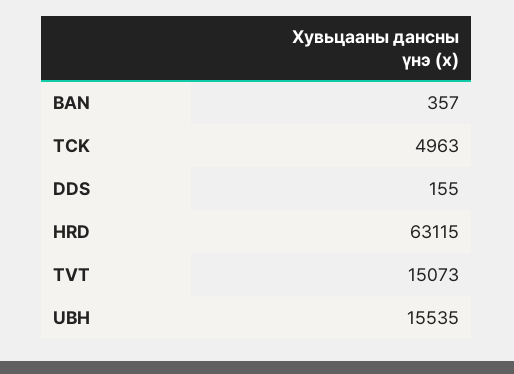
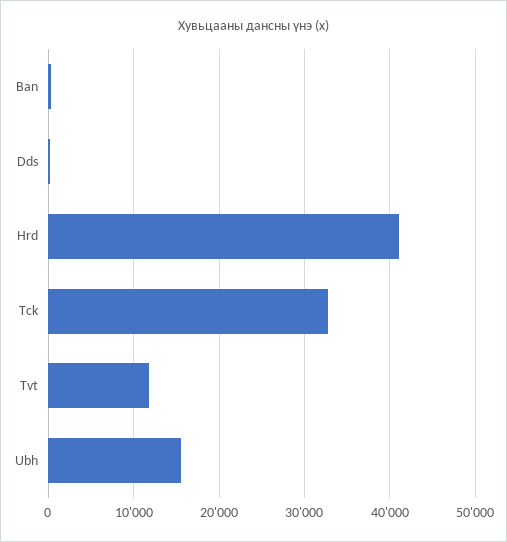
  {
    "BAN": 357,
-   "TCK": 4963,
+   "TCK": 33000,
    "DDS": 155,
-   "HRD": 63115,
+   "HRD": 41000,
-   "TVT": 15073,
+   "TVT": 12000,
    "UBH": 15535
  }

